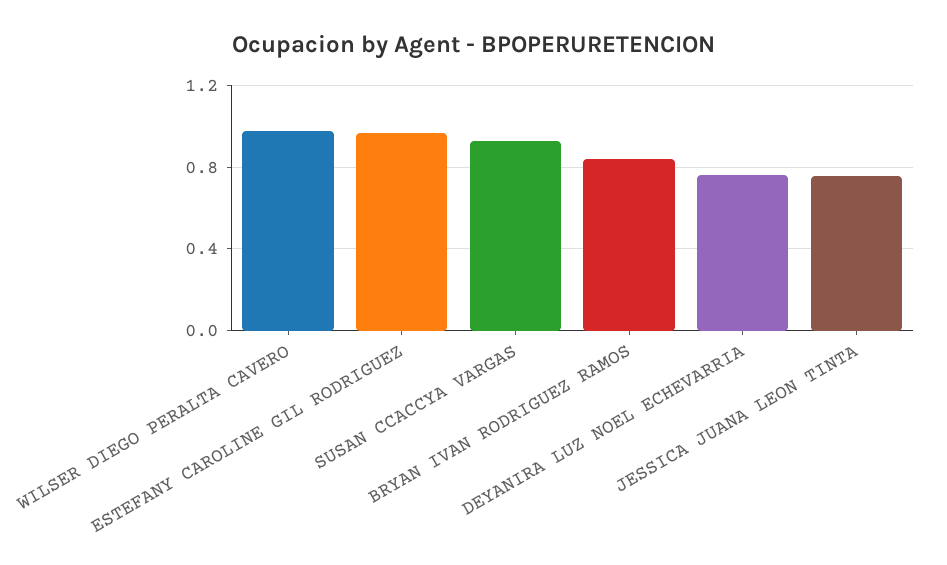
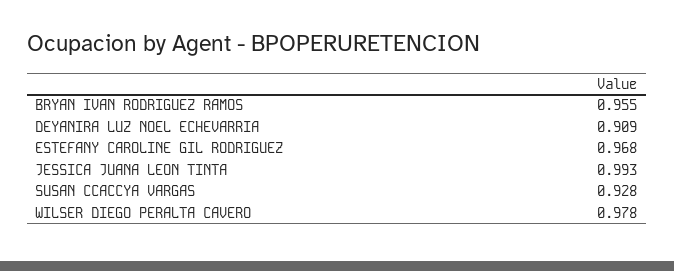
  {
    "WILSER DIEGO PERALTA CAVERO": 0.978,
    "ESTEFANY CAROLINE GIL RODRIGUEZ": 0.968,
    "SUSAN CCACCYA VARGAS": 0.928,
-   "BRYAN IVAN RODRIGUEZ RAMOS": 0.85,
+   "BRYAN IVAN RODRIGUEZ RAMOS": 0.955,
-   "DEYANIRA LUZ NOEL ECHEVARRIA": 0.75,
+   "DEYANIRA LUZ NOEL ECHEVARRIA": 0.909,
-   "JESSICA JUANA LEON TINTA": 0.75
+   "JESSICA JUANA LEON TINTA": 0.993
  }

